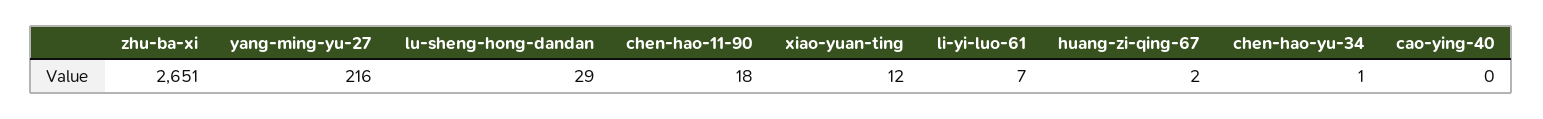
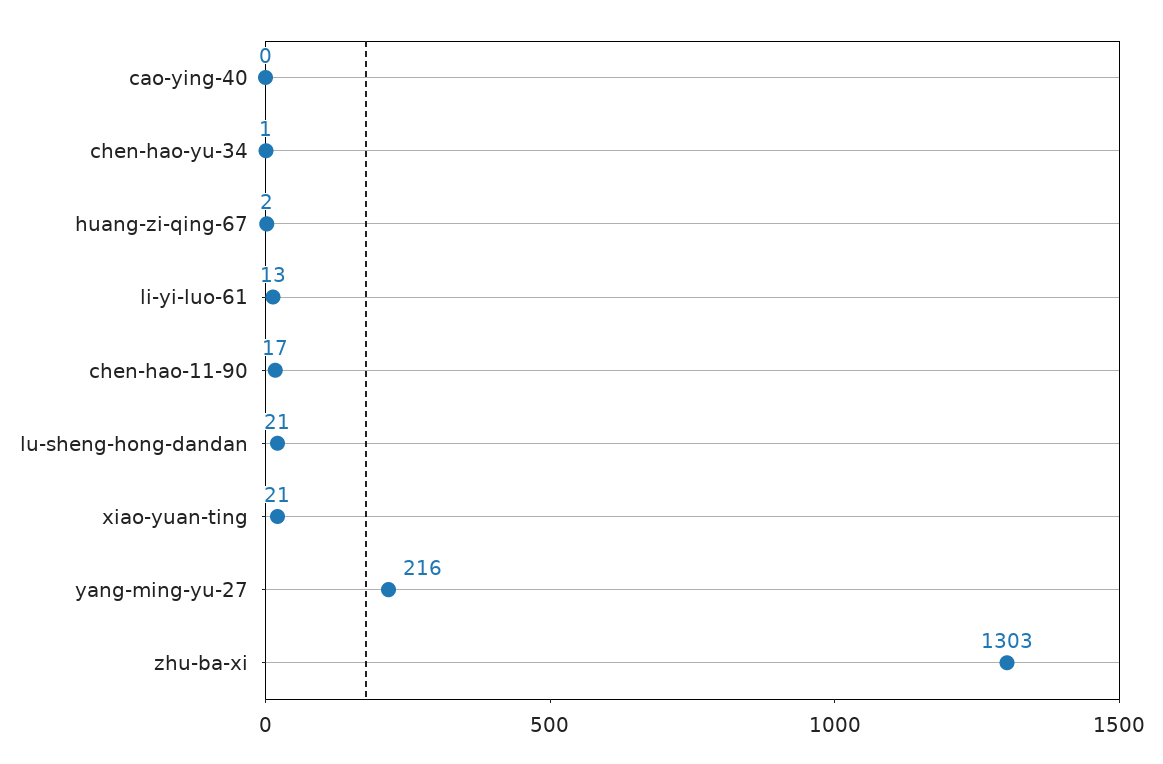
  {
-   "zhu-ba-xi": 2651,
+   "zhu-ba-xi": 1303,
    "yang-ming-yu-27": 216,
-   "lu-sheng-hong-dandan": 29,
+   "lu-sheng-hong-dandan": 21,
-   "chen-hao-11-90": 18,
+   "chen-hao-11-90": 17,
-   "xiao-yuan-ting": 12,
+   "xiao-yuan-ting": 21,
-   "li-yi-luo-61": 7,
+   "li-yi-luo-61": 13,
    "huang-zi-qing-67": 2,
    "chen-hao-yu-34": 1,
    "cao-ying-40": 0
  }

